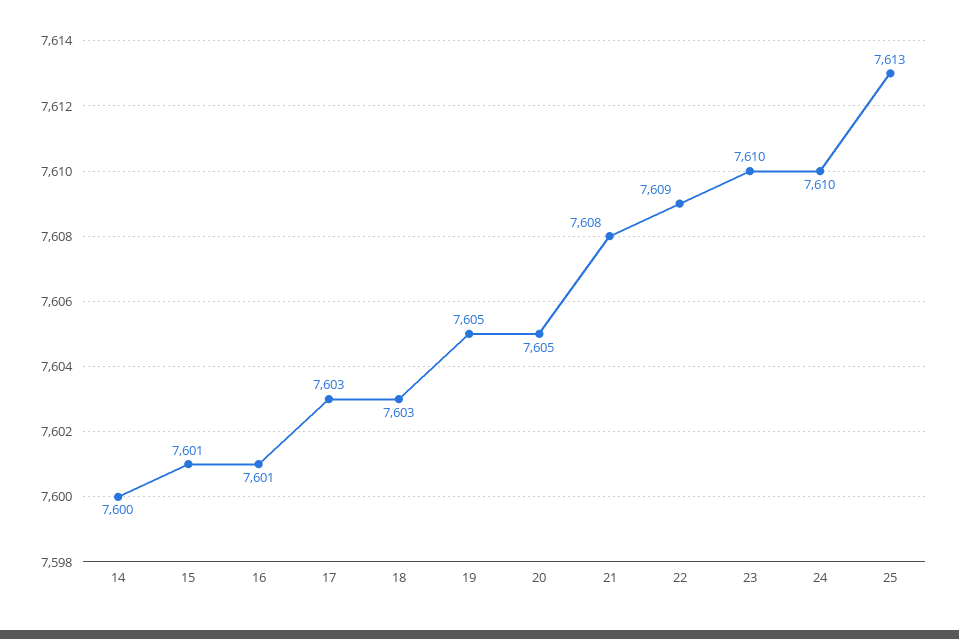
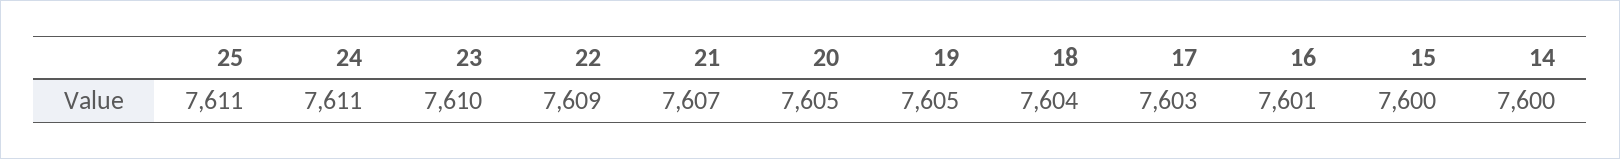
  {
    "14": 7600,
-   "15": 7601,
+   "15": 7600,
    "16": 7601,
    "17": 7603,
-   "18": 7603,
+   "18": 7604,
    "19": 7605,
    "20": 7605,
-   "21": 7608,
+   "21": 7607,
    "22": 7609,
    "23": 7610,
-   "24": 7610,
+   "24": 7611,
-   "25": 7613
+   "25": 7611
  }

